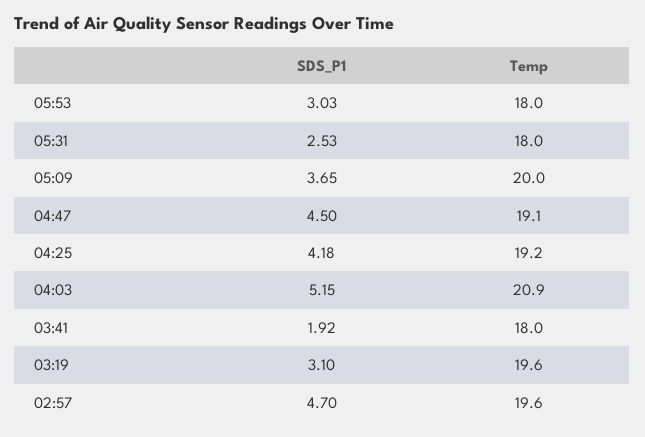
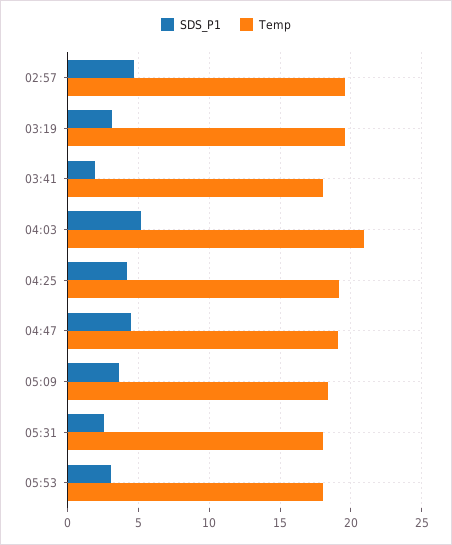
  {
    "SDS_P1": {
      "05:53": 3.03,
      "05:31": 2.53,
      "05:09": 3.65,
      "04:47": 4.5,
      "04:25": 4.18,
      "04:03": 5.15,
      "03:41": 1.92,
      "03:19": 3.1,
      "02:57": 4.7
    },
    "Temp": {
      "05:53": 18,
      "05:31": 18,
-     "05:09": 20,
+     "05:09": 18.5,
      "04:47": 19.1,
      "04:25": 19.2,
      "04:03": 20.9,
      "03:41": 18,
      "03:19": 19.6,
      "02:57": 19.6
    }
  }

